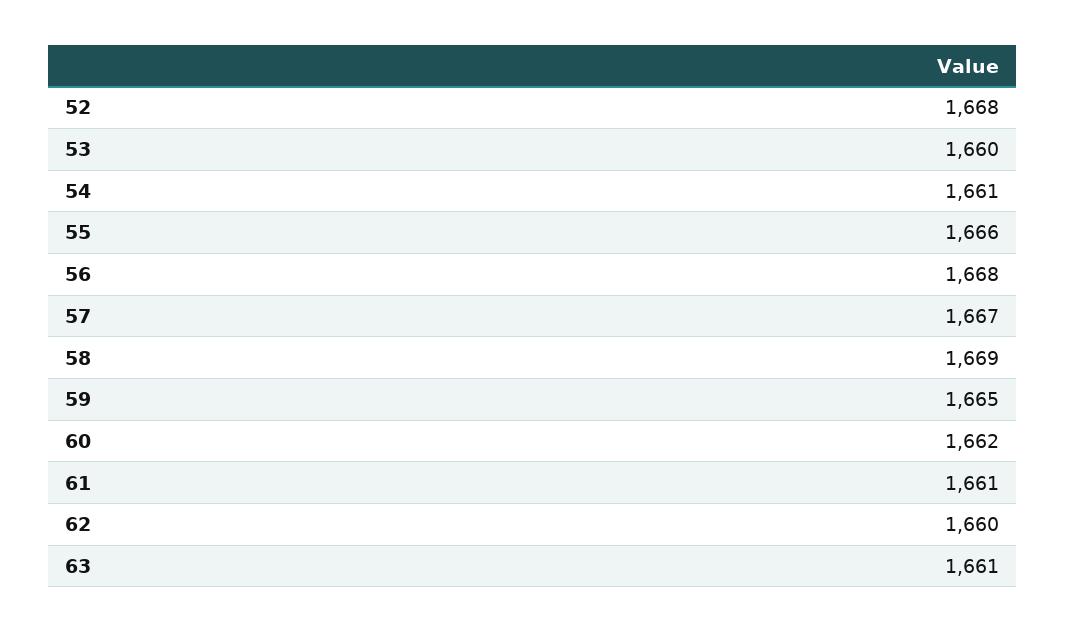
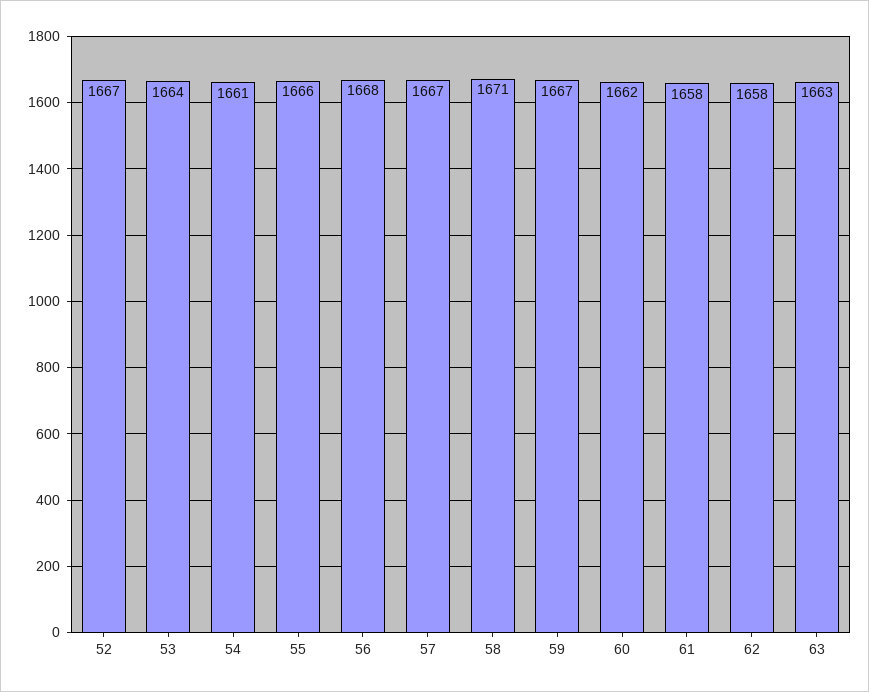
  {
-   "52": 1668,
+   "52": 1667,
-   "53": 1660,
+   "53": 1664,
    "54": 1661,
    "55": 1666,
    "56": 1668,
    "57": 1667,
-   "58": 1669,
+   "58": 1671,
-   "59": 1665,
+   "59": 1667,
    "60": 1662,
-   "61": 1661,
+   "61": 1658,
-   "62": 1660,
+   "62": 1658,
-   "63": 1661
+   "63": 1663
  }

